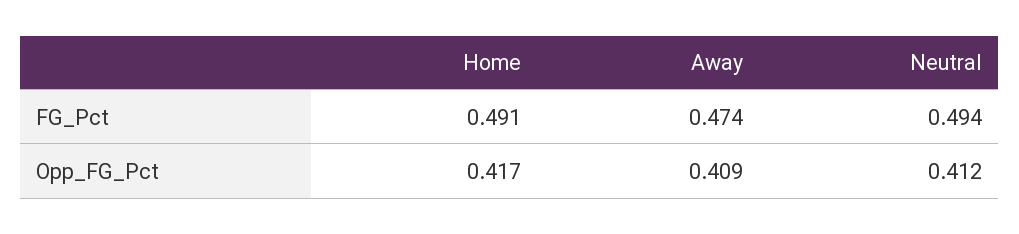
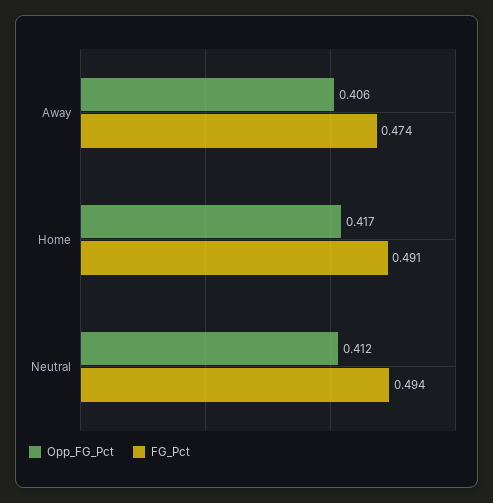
  {
    "FG_Pct": {
      "Home": 0.491,
      "Away": 0.474,
      "Neutral": 0.494
    },
    "Opp_FG_Pct": {
      "Home": 0.417,
-     "Away": 0.409,
+     "Away": 0.406,
      "Neutral": 0.412
    }
  }

